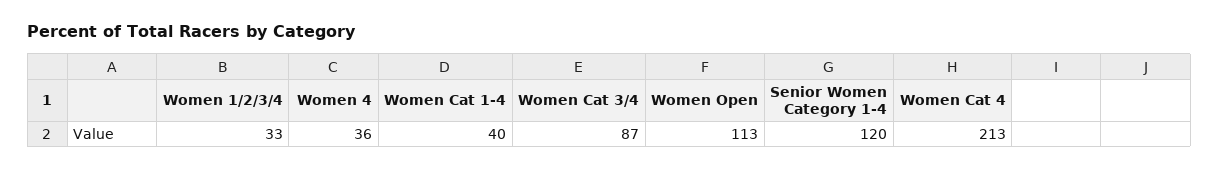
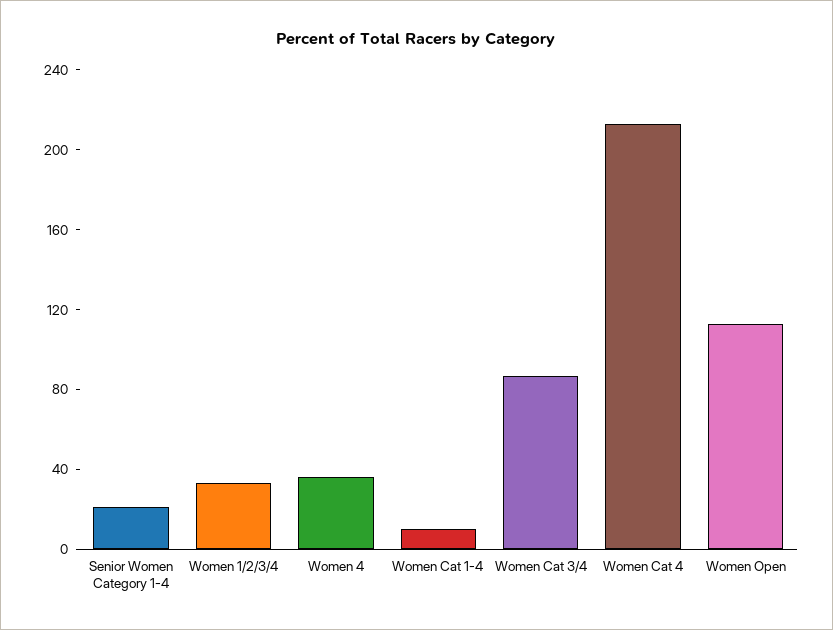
  {
    "Women 1/2/3/4": 33,
    "Women 4": 36,
-   "Women Cat 1-4": 40,
+   "Women Cat 1-4": 10,
    "Women Cat 3/4": 87,
    "Women Open": 113,
-   "Senior Women Category 1-4": 120,
+   "Senior Women Category 1-4": 20,
    "Women Cat 4": 213
  }

